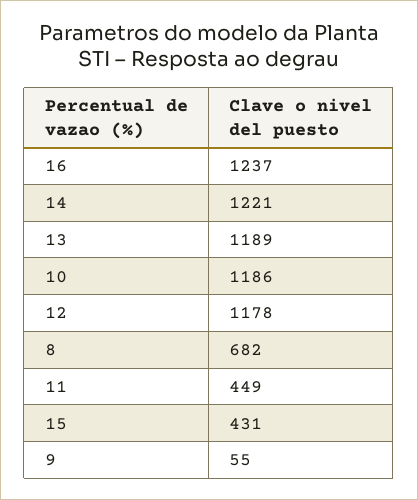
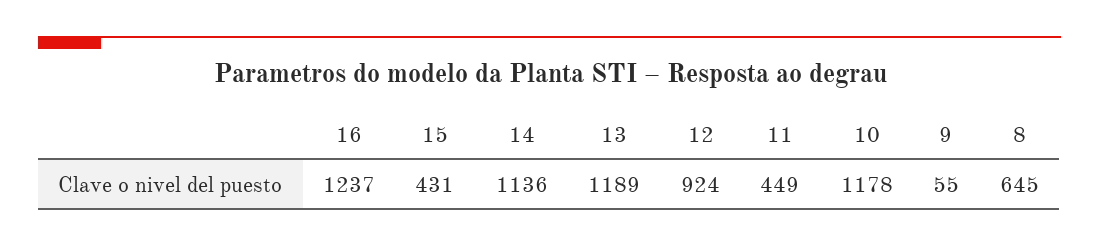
  {
    "16": 1237,
-   "14": 1221,
+   "14": 1136,
    "13": 1189,
-   "10": 1186,
+   "10": 1178,
-   "12": 1178,
+   "12": 924,
-   "8": 682,
+   "8": 645,
    "11": 449,
    "15": 431,
    "9": 55
  }

